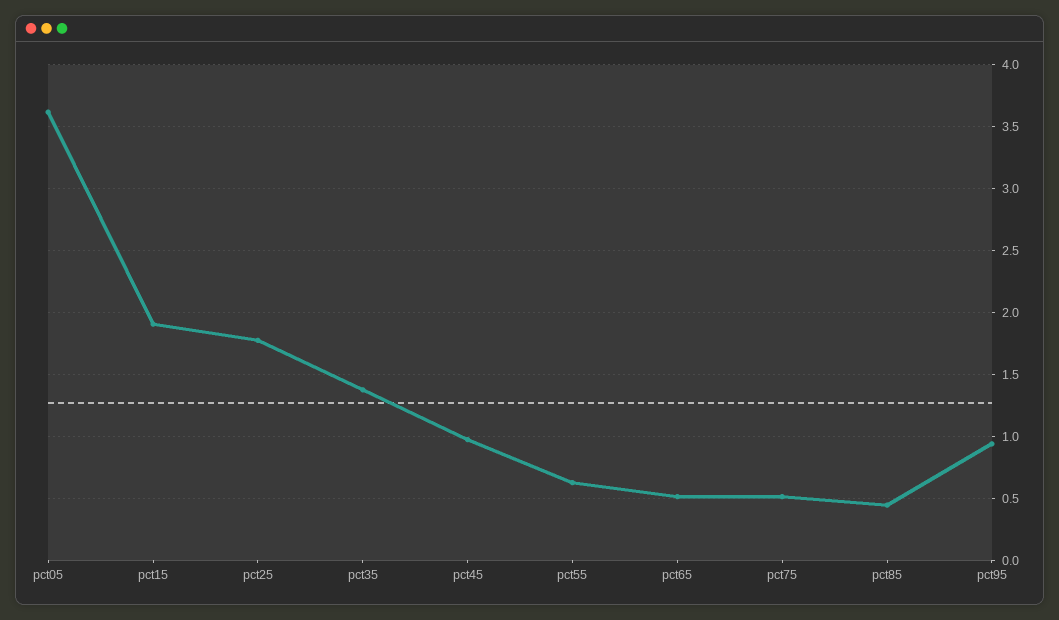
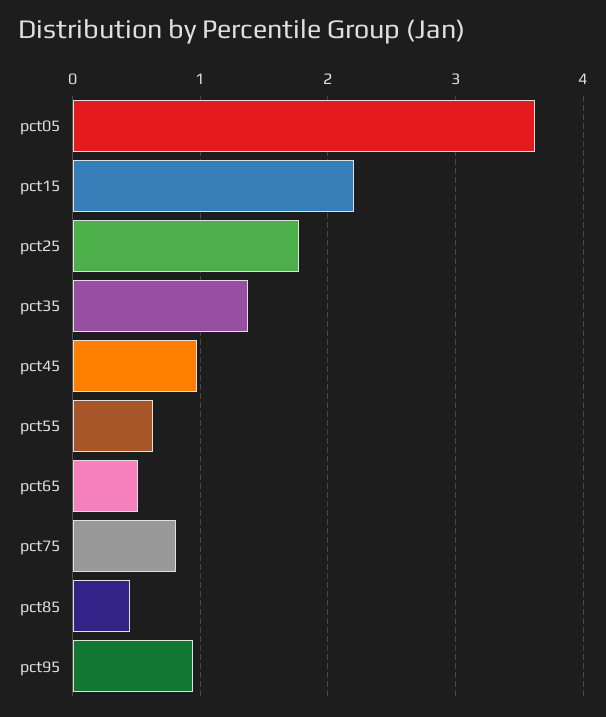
  {
    "pct05": 3.6,
-   "pct15": 1.9,
+   "pct15": 2.2,
    "pct25": 1.8,
    "pct35": 1.4,
    "pct45": 0.95,
    "pct55": 0.65,
    "pct65": 0.5,
-   "pct75": 0.5,
+   "pct75": 0.8,
    "pct85": 0.45,
    "pct95": 0.95
  }

